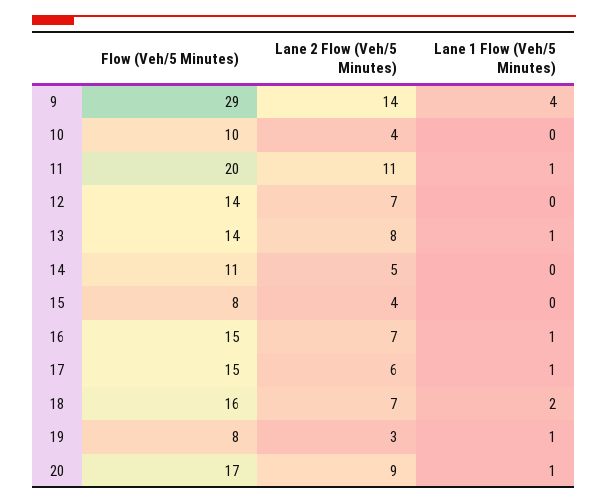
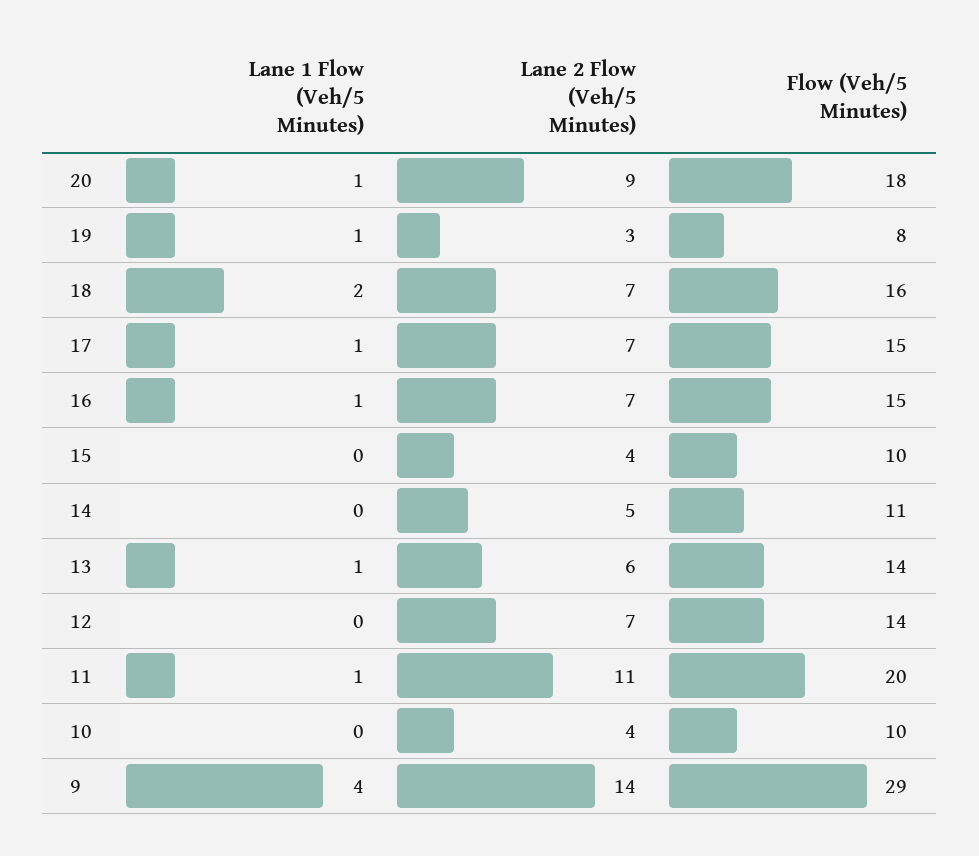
  {
    "Flow (Veh/5 Minutes)": {
      "9": 29,
      "10": 10,
      "11": 20,
      "12": 14,
      "13": 14,
      "14": 11,
-     "15": 8,
+     "15": 10,
      "16": 15,
      "17": 15,
      "18": 16,
      "19": 8,
-     "20": 17
+     "20": 18
    },
    "Lane 2 Flow (Veh/5 Minutes)": {
      "9": 14,
      "10": 4,
      "11": 11,
      "12": 7,
-     "13": 8,
+     "13": 6,
      "14": 5,
      "15": 4,
      "16": 7,
-     "17": 6,
+     "17": 7,
      "18": 7,
      "19": 3,
      "20": 9
    },
    "Lane 1 Flow (Veh/5 Minutes)": {
      "9": 4,
      "10": 0,
      "11": 1,
      "12": 0,
      "13": 1,
      "14": 0,
      "15": 0,
      "16": 1,
      "17": 1,
      "18": 2,
      "19": 1,
      "20": 1
    }
  }

